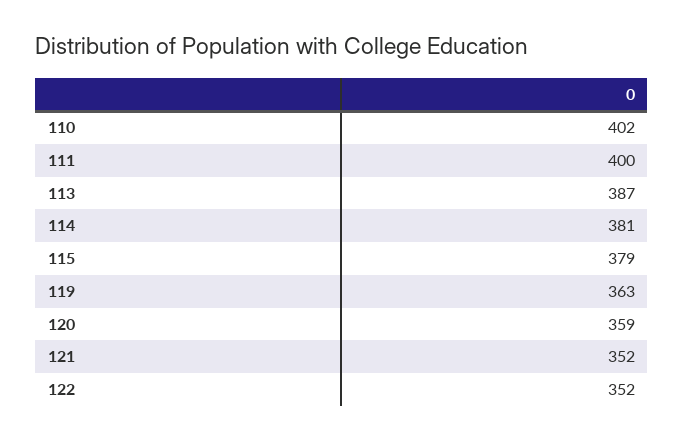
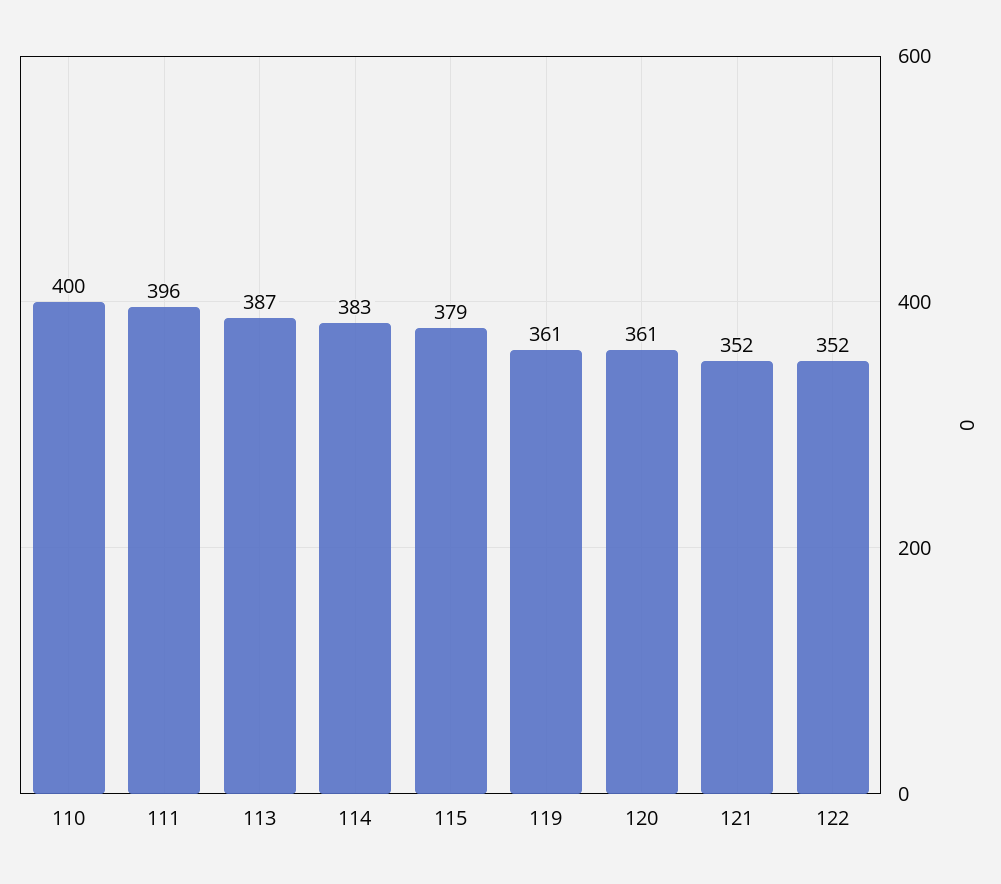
  {
-   "110": 402,
+   "110": 400,
-   "111": 400,
+   "111": 396,
    "113": 387,
-   "114": 381,
+   "114": 383,
    "115": 379,
-   "119": 363,
+   "119": 361,
-   "120": 359,
+   "120": 361,
    "121": 352,
    "122": 352
  }

